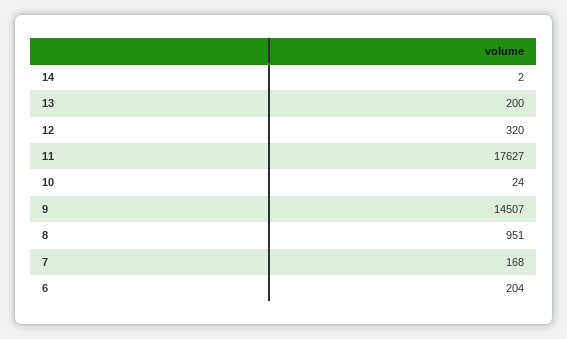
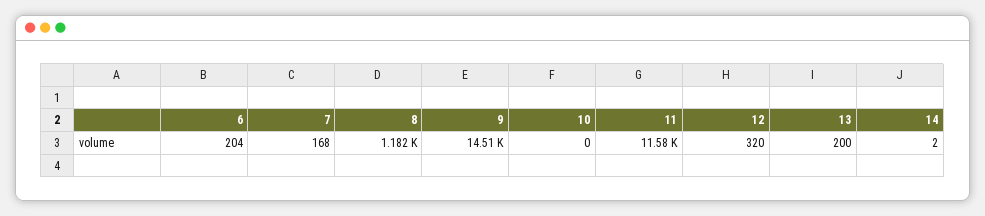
  {
    "14": 2,
    "13": 200,
    "12": 320,
-   "11": 17627,
+   "11": 11580,
-   "10": 24,
+   "10": 0,
    "9": 14507,
-   "8": 951,
+   "8": 1182,
    "7": 168,
    "6": 204
  }

